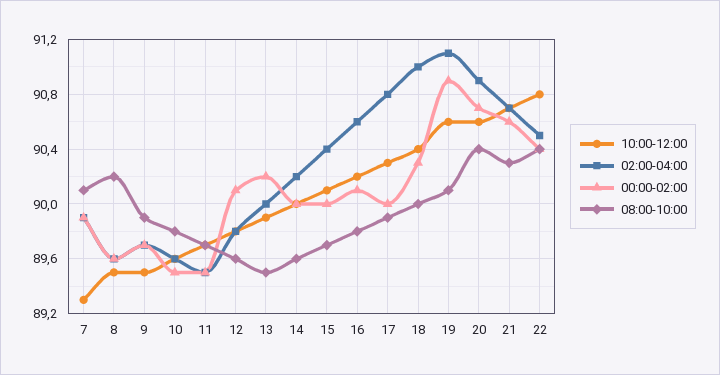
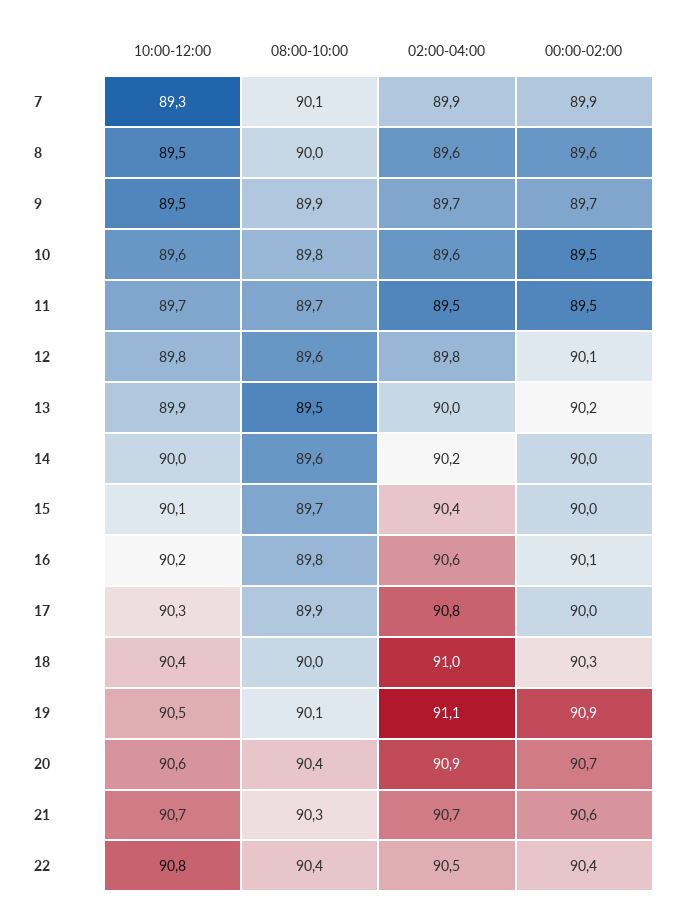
  {
    "10:00-12:00": {
      "7": 89.3,
      "8": 89.5,
      "9": 89.5,
      "10": 89.6,
      "11": 89.7,
      "12": 89.8,
      "13": 89.9,
      "14": 90,
      "15": 90.1,
      "16": 90.2,
      "17": 90.3,
      "18": 90.4,
-     "19": 90.6,
+     "19": 90.5,
      "20": 90.6,
      "21": 90.7,
      "22": 90.8
    },
    "02:00-04:00": {
      "7": 89.9,
      "8": 89.6,
      "9": 89.7,
      "10": 89.6,
      "11": 89.5,
      "12": 89.8,
      "13": 90,
      "14": 90.2,
      "15": 90.4,
      "16": 90.6,
      "17": 90.8,
      "18": 91,
      "19": 91.1,
      "20": 90.9,
      "21": 90.7,
      "22": 90.5
    },
    "00:00-02:00": {
      "7": 89.9,
      "8": 89.6,
      "9": 89.7,
      "10": 89.5,
      "11": 89.5,
      "12": 90.1,
      "13": 90.2,
      "14": 90,
      "15": 90,
      "16": 90.1,
      "17": 90,
      "18": 90.3,
      "19": 90.9,
      "20": 90.7,
      "21": 90.6,
      "22": 90.4
    },
    "08:00-10:00": {
      "7": 90.1,
-     "8": 90.2,
+     "8": 90,
      "9": 89.9,
      "10": 89.8,
      "11": 89.7,
      "12": 89.6,
      "13": 89.5,
      "14": 89.6,
      "15": 89.7,
      "16": 89.8,
      "17": 89.9,
      "18": 90,
      "19": 90.1,
      "20": 90.4,
      "21": 90.3,
      "22": 90.4
    }
  }

